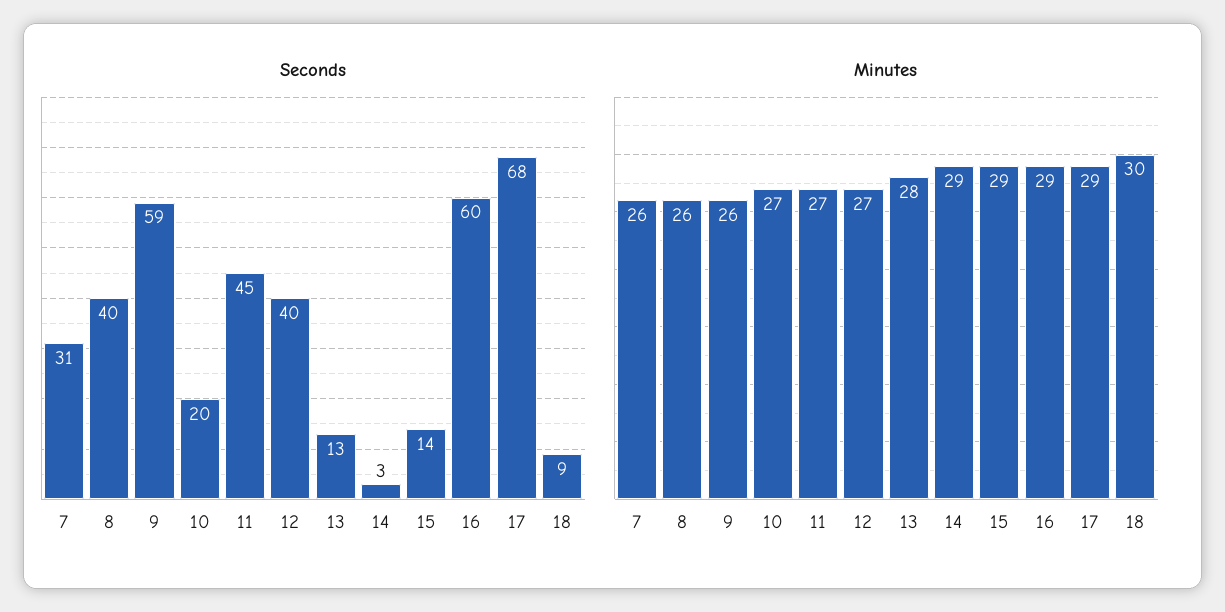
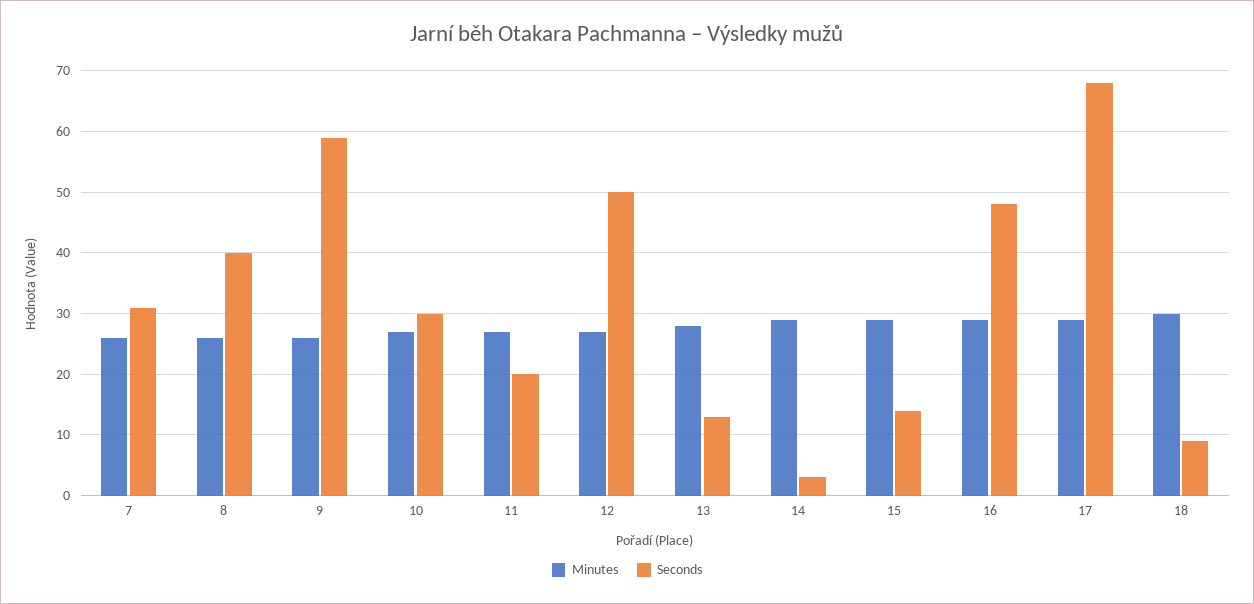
  {
    "Seconds": {
      "7": 31,
      "8": 40,
      "9": 59,
-     "10": 20,
+     "10": 30,
-     "11": 45,
+     "11": 20,
-     "12": 40,
+     "12": 50,
      "13": 13,
      "14": 3,
      "15": 14,
-     "16": 60,
+     "16": 48,
      "17": 68,
      "18": 9
    },
    "Minutes": {
      "7": 26,
      "8": 26,
      "9": 26,
      "10": 27,
      "11": 27,
      "12": 27,
      "13": 28,
      "14": 29,
      "15": 29,
      "16": 29,
      "17": 29,
      "18": 30
    }
  }

